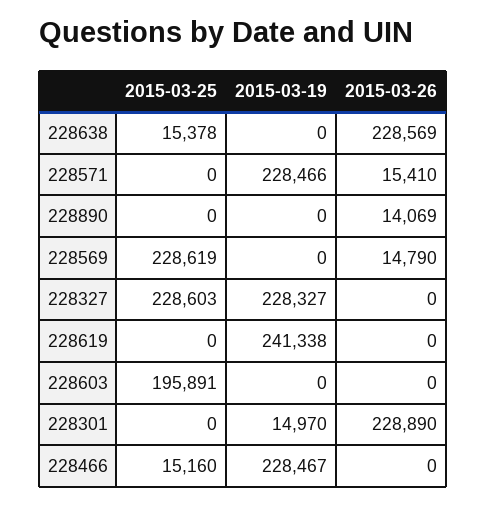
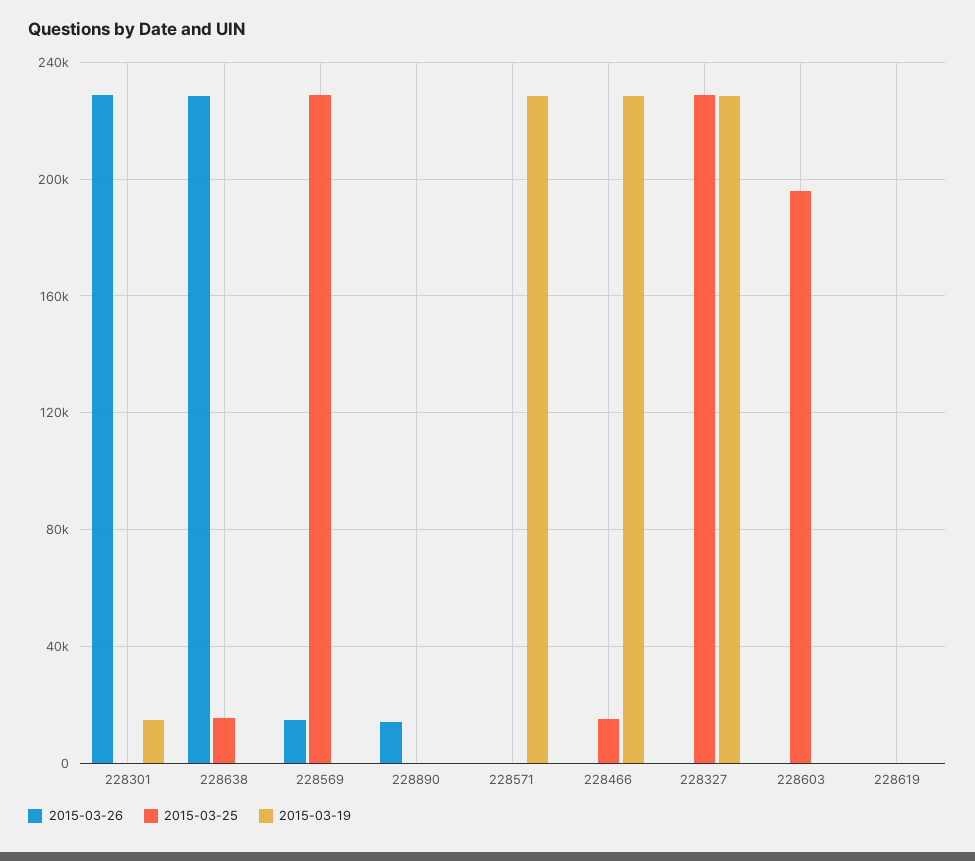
  {
    "2015-03-25": {
      "228638": 15378,
      "228571": 0,
      "228890": 0,
      "228569": 228619,
      "228327": 228603,
      "228619": 0,
      "228603": 195891,
      "228301": 0,
      "228466": 15160
    },
    "2015-03-19": {
      "228638": 0,
      "228571": 228466,
      "228890": 0,
      "228569": 0,
      "228327": 228327,
-     "228619": 241338,
+     "228619": 0,
      "228603": 0,
      "228301": 14970,
      "228466": 228467
    },
    "2015-03-26": {
      "228638": 228569,
-     "228571": 15410,
+     "228571": 0,
      "228890": 14069,
      "228569": 14790,
      "228327": 0,
      "228619": 0,
      "228603": 0,
      "228301": 228890,
      "228466": 0
    }
  }

